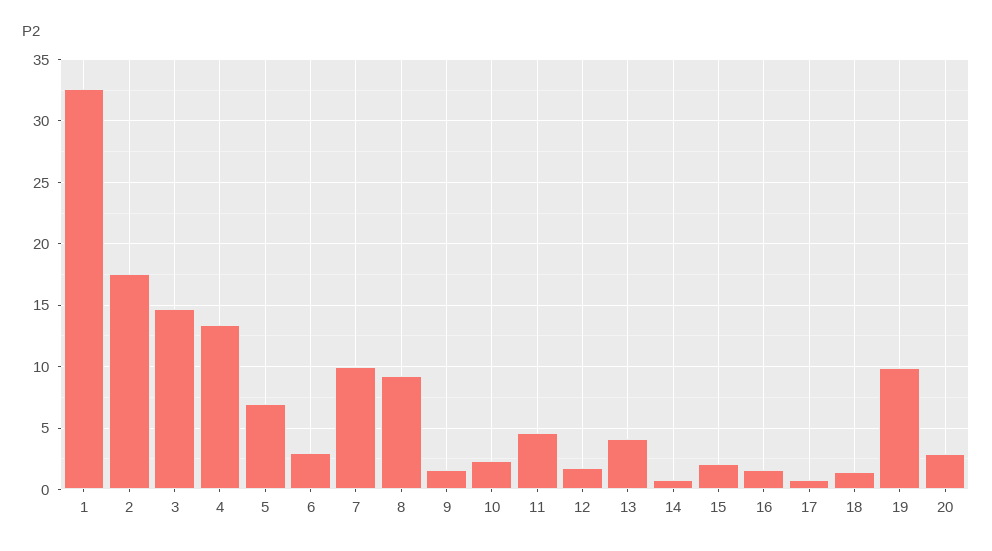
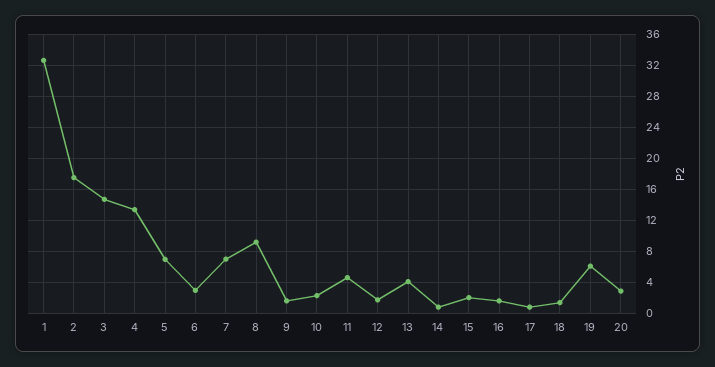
  {
    "1": 32.5,
    "2": 17.5,
    "3": 14.5,
    "4": 13.5,
    "5": 7,
    "6": 3,
-   "7": 10,
+   "7": 7,
    "8": 9,
    "9": 1.5,
    "10": 2.5,
    "11": 4.5,
    "12": 1.5,
    "13": 4,
    "14": 1,
    "15": 2,
    "16": 1.5,
    "17": 1,
    "18": 1.5,
-   "19": 10,
+   "19": 6,
    "20": 3
  }

